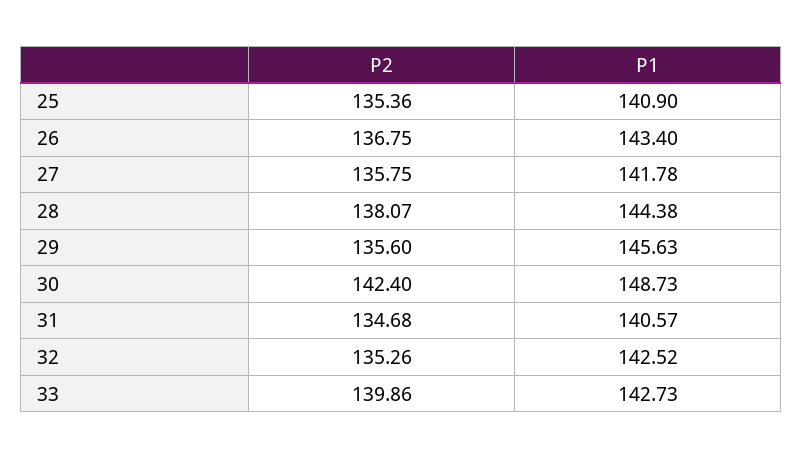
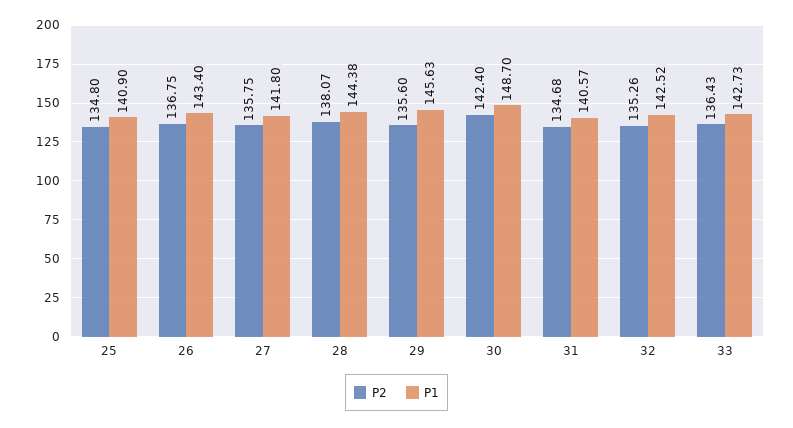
  {
    "P2": {
-     "25": 135.36,
+     "25": 134.8,
      "26": 136.75,
      "27": 135.75,
      "28": 138.07,
      "29": 135.6,
      "30": 142.4,
      "31": 134.68,
      "32": 135.26,
-     "33": 139.86
+     "33": 136.43
    },
    "P1": {
      "25": 140.9,
      "26": 143.4,
-     "27": 141.78,
+     "27": 141.8,
      "28": 144.38,
      "29": 145.63,
-     "30": 148.73,
+     "30": 148.7,
      "31": 140.57,
      "32": 142.52,
      "33": 142.73
    }
  }

